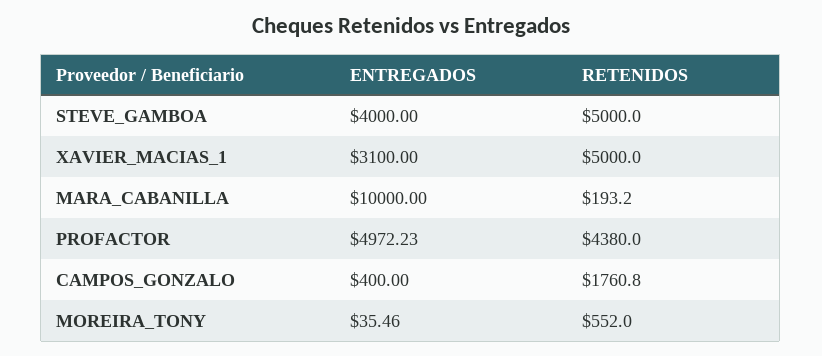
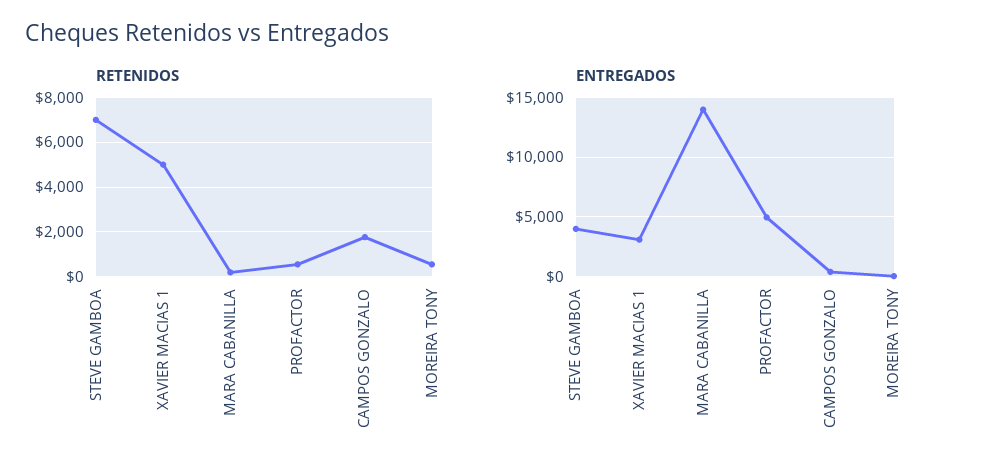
  {
    "ENTREGADOS": {
      "STEVE_GAMBOA": 4000,
      "XAVIER_MACIAS_1": 3100,
-     "MARA_CABANILLA": 10000,
+     "MARA_CABANILLA": 14000,
      "PROFACTOR": 4972.23,
      "CAMPOS_GONZALO": 400,
      "MOREIRA_TONY": 35.46
    },
    "RETENIDOS": {
-     "STEVE_GAMBOA": 5000,
+     "STEVE_GAMBOA": 7000,
      "XAVIER_MACIAS_1": 5000,
      "MARA_CABANILLA": 193.2,
-     "PROFACTOR": 4380,
+     "PROFACTOR": 500,
      "CAMPOS_GONZALO": 1760.8,
      "MOREIRA_TONY": 552
    }
  }

